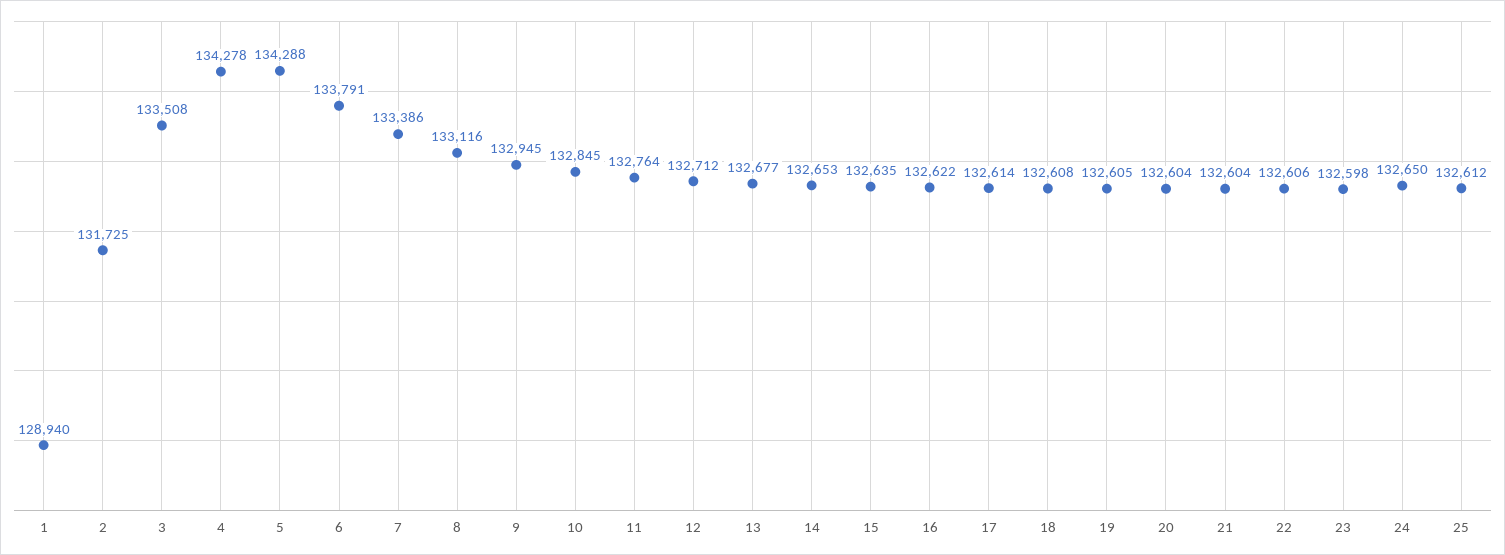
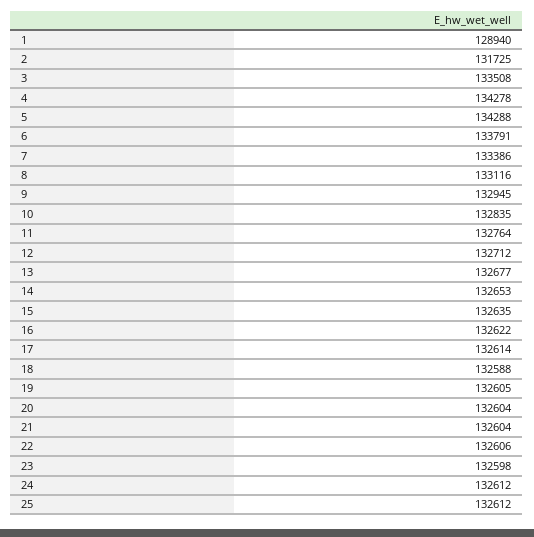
  {
    "1": 128940,
    "2": 131725,
    "3": 133508,
    "4": 134278,
    "5": 134288,
    "6": 133791,
    "7": 133386,
    "8": 133116,
    "9": 132945,
-   "10": 132845,
+   "10": 132835,
    "11": 132764,
    "12": 132712,
    "13": 132677,
    "14": 132653,
    "15": 132635,
    "16": 132622,
    "17": 132614,
-   "18": 132608,
+   "18": 132588,
    "19": 132605,
    "20": 132604,
    "21": 132604,
    "22": 132606,
    "23": 132598,
-   "24": 132650,
+   "24": 132612,
    "25": 132612
  }

